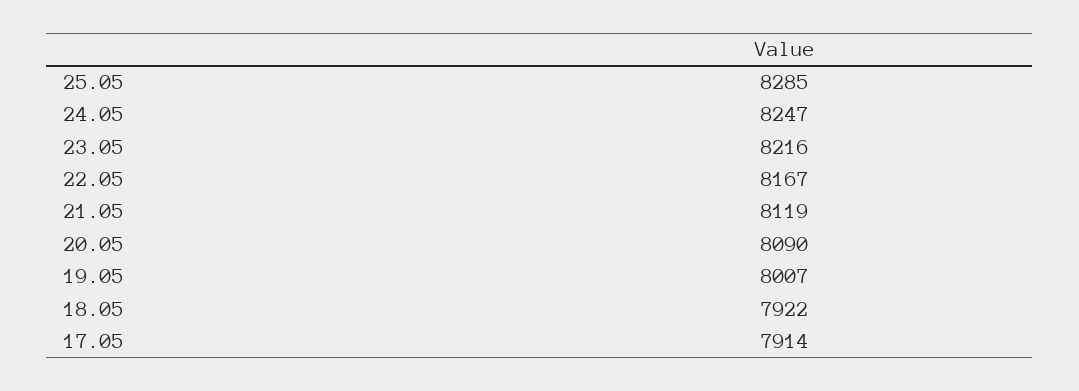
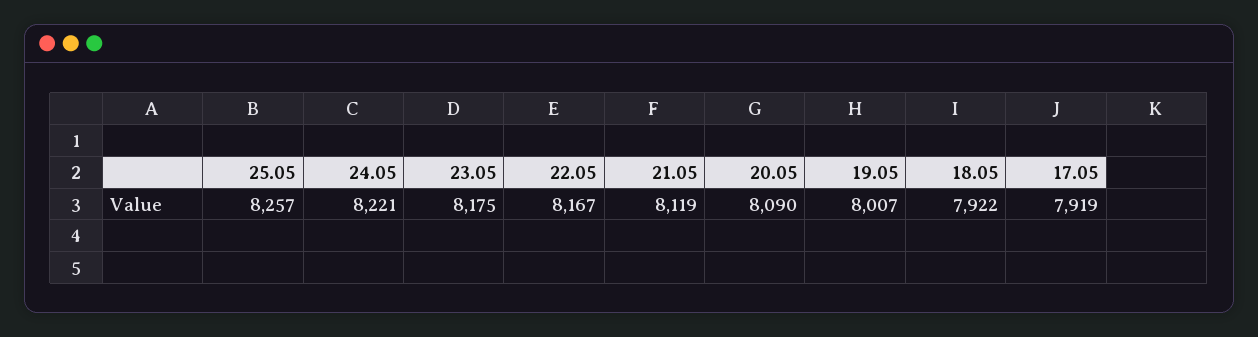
  {
-   "25.05": 8285,
+   "25.05": 8257,
-   "24.05": 8247,
+   "24.05": 8221,
-   "23.05": 8216,
+   "23.05": 8175,
    "22.05": 8167,
    "21.05": 8119,
    "20.05": 8090,
    "19.05": 8007,
    "18.05": 7922,
-   "17.05": 7914
+   "17.05": 7919
  }

